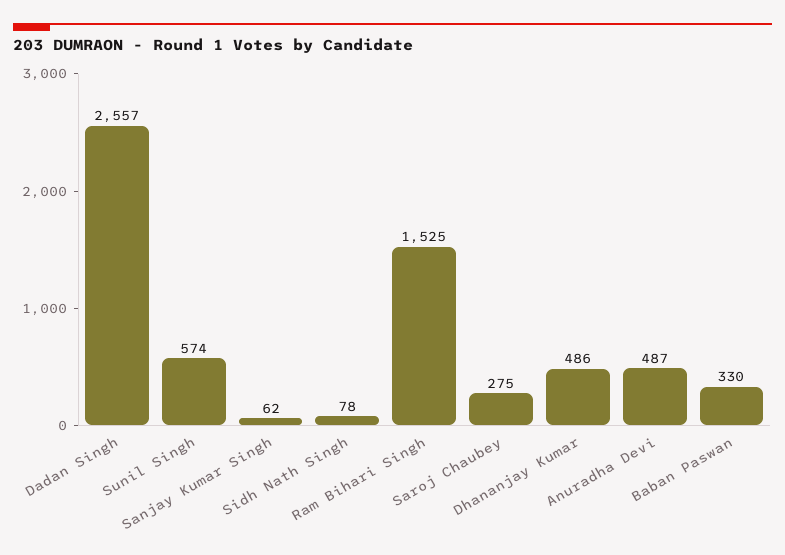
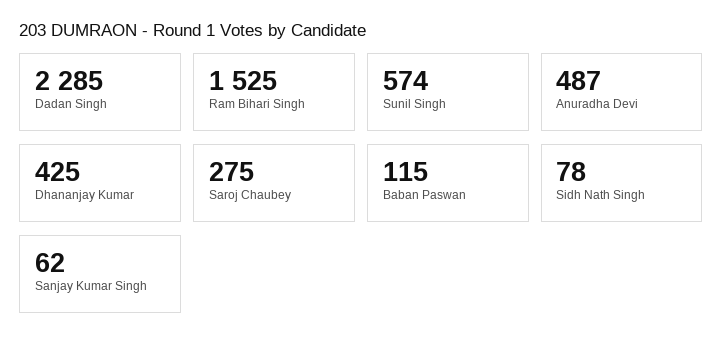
  {
-   "Dadan Singh": 2557,
+   "Dadan Singh": 2285,
    "Sunil Singh": 574,
    "Sanjay Kumar Singh": 62,
    "Sidh Nath Singh": 78,
    "Ram Bihari Singh": 1525,
    "Saroj Chaubey": 275,
-   "Dhananjay Kumar": 486,
+   "Dhananjay Kumar": 425,
    "Anuradha Devi": 487,
-   "Baban Paswan": 330
+   "Baban Paswan": 115
  }

